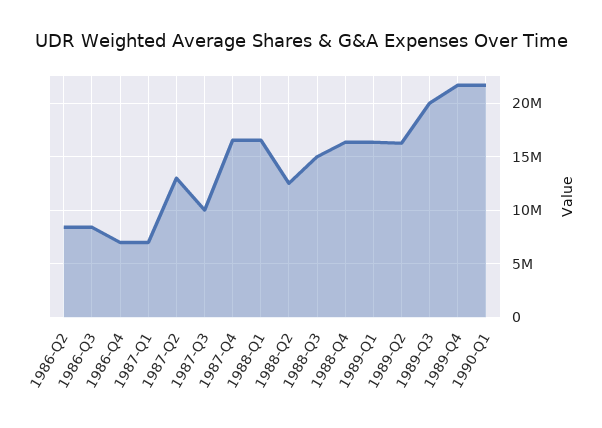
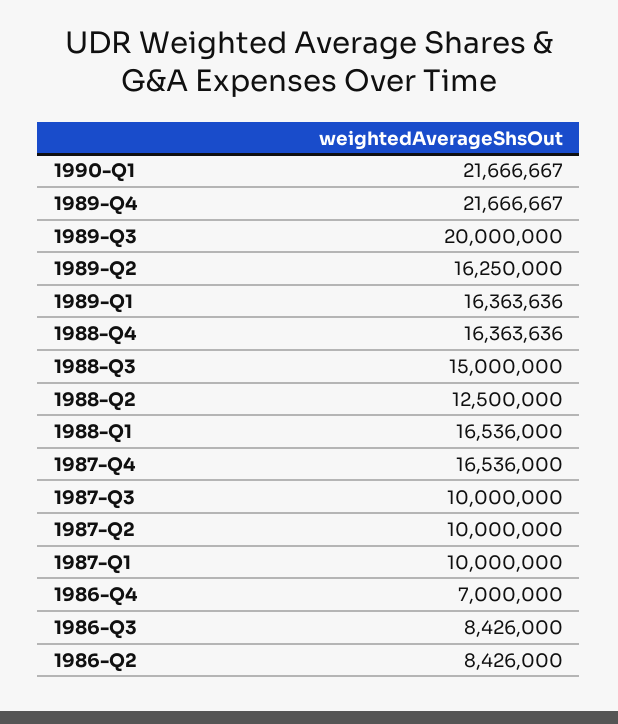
  {
    "1986-Q2": 8426000,
    "1986-Q3": 8426000,
    "1986-Q4": 7000000,
-   "1987-Q1": 7000000,
+   "1987-Q1": 10000000,
-   "1987-Q2": 13000000,
+   "1987-Q2": 10000000,
    "1987-Q3": 10000000,
    "1987-Q4": 16536000,
    "1988-Q1": 16536000,
    "1988-Q2": 12500000,
    "1988-Q3": 15000000,
    "1988-Q4": 16363636,
    "1989-Q1": 16363636,
    "1989-Q2": 16250000,
    "1989-Q3": 20000000,
    "1989-Q4": 21666667,
    "1990-Q1": 21666667
  }

